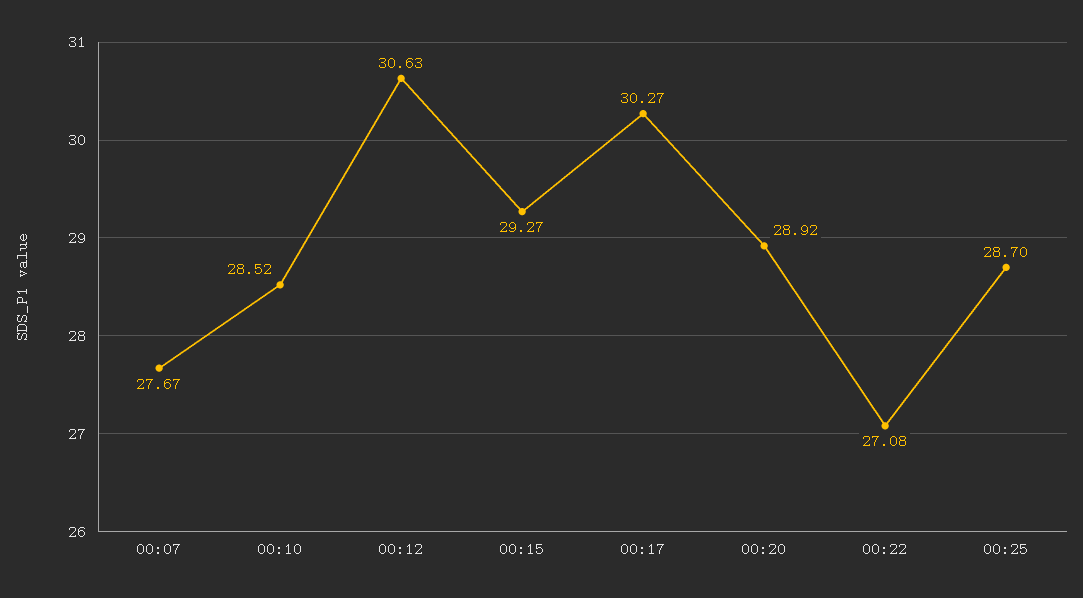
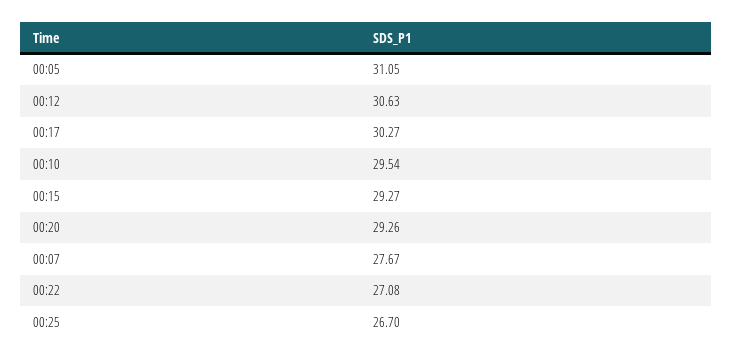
  {
    "00:07": 27.67,
-   "00:10": 28.52,
+   "00:10": 29.54,
    "00:12": 30.63,
    "00:15": 29.27,
    "00:17": 30.27,
-   "00:20": 28.92,
+   "00:20": 29.26,
    "00:22": 27.08,
-   "00:25": 28.7
+   "00:25": 26.7,
+   "00:05": 31.05
  }

